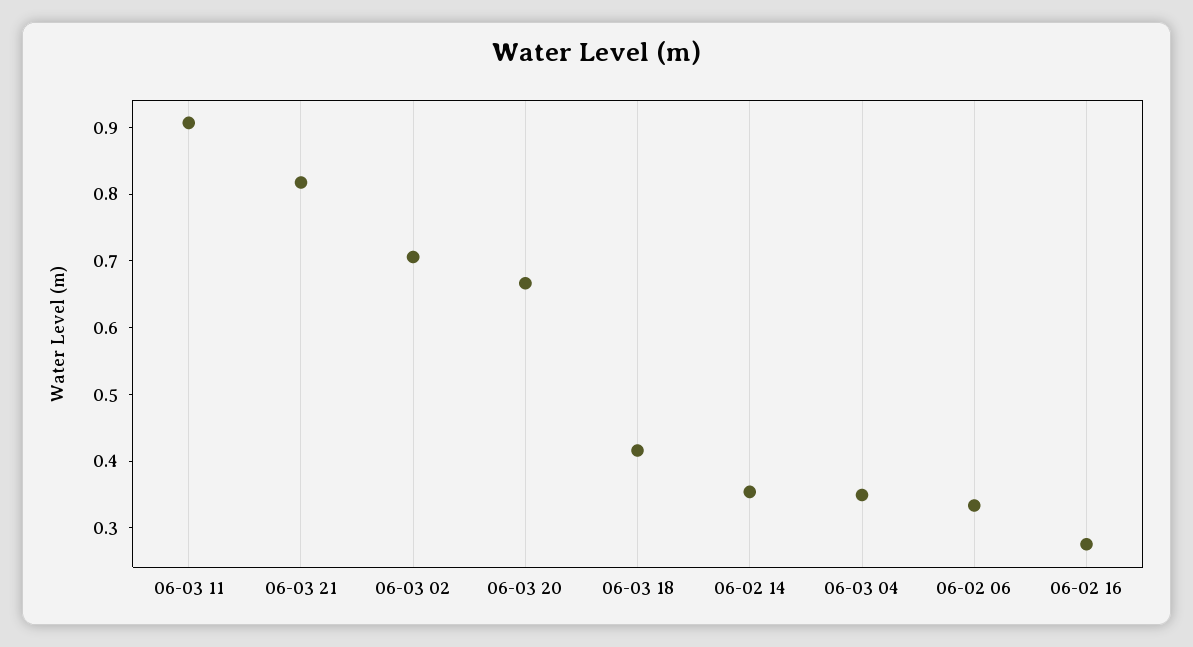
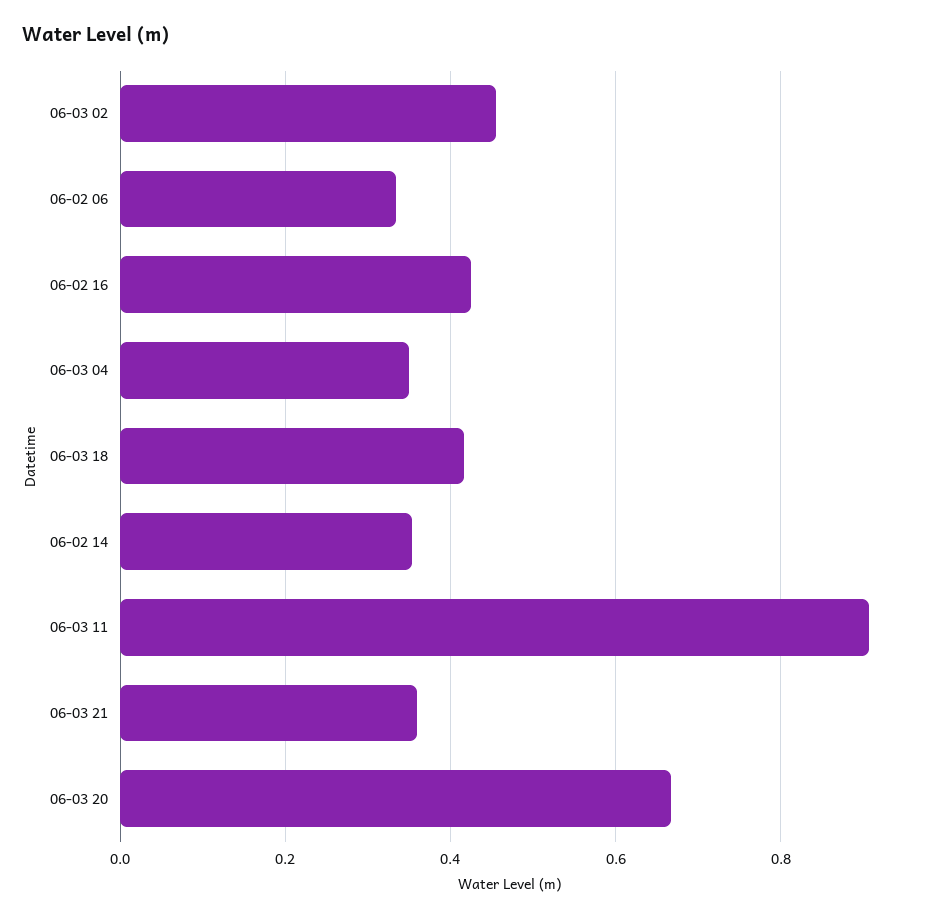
  {
    "06-03 11": 0.9,
-   "06-03 21": 0.82,
+   "06-03 21": 0.36,
-   "06-03 02": 0.7,
+   "06-03 02": 0.46,
    "06-03 20": 0.66,
    "06-03 18": 0.42,
    "06-02 14": 0.36,
    "06-03 04": 0.34,
    "06-02 06": 0.34,
-   "06-02 16": 0.28
+   "06-02 16": 0.42
  }

